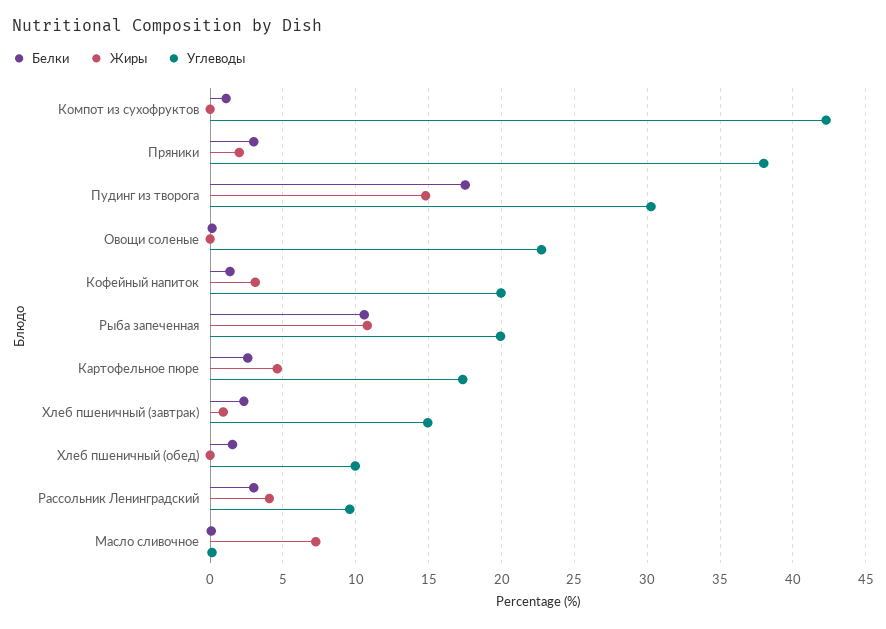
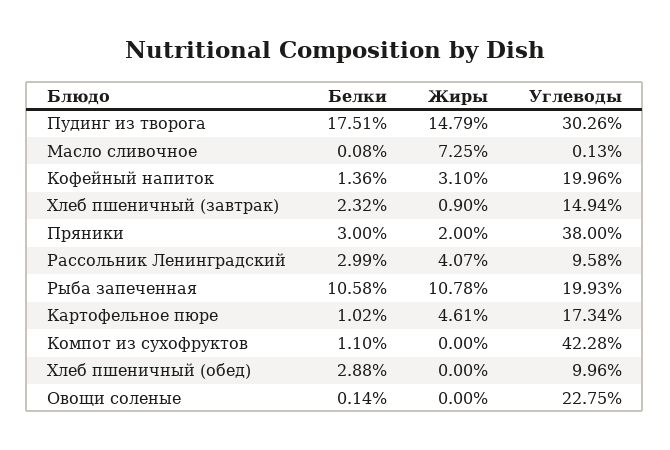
  {
    "Белки": {
      "Компот из сухофруктов": 1.1,
      "Пряники": 3,
      "Пудинг из творога": 17.51,
      "Овощи соленые": 0.14,
      "Кофейный напиток": 1.36,
      "Рыба запеченная": 10.58,
-     "Картофельное пюре": 2.5,
+     "Картофельное пюре": 1.02,
      "Хлеб пшеничный (завтрак)": 2.32,
-     "Хлеб пшеничный (обед)": 1.5,
+     "Хлеб пшеничный (обед)": 2.88,
      "Рассольник Ленинградский": 2.99,
      "Масло сливочное": 0.08
    },
    "Жиры": {
      "Компот из сухофруктов": 0,
      "Пряники": 2,
      "Пудинг из творога": 14.79,
      "Овощи соленые": 0,
      "Кофейный напиток": 3.1,
      "Рыба запеченная": 10.78,
      "Картофельное пюре": 4.61,
      "Хлеб пшеничный (завтрак)": 0.9,
      "Хлеб пшеничный (обед)": 0,
      "Рассольник Ленинградский": 4.07,
      "Масло сливочное": 7.25
    },
    "Углеводы": {
      "Компот из сухофруктов": 42.28,
      "Пряники": 38,
      "Пудинг из творога": 30.26,
      "Овощи соленые": 22.75,
      "Кофейный напиток": 19.96,
      "Рыба запеченная": 19.93,
      "Картофельное пюре": 17.34,
      "Хлеб пшеничный (завтрак)": 14.94,
      "Хлеб пшеничный (обед)": 9.96,
      "Рассольник Ленинградский": 9.58,
      "Масло сливочное": 0.13
    }
  }

